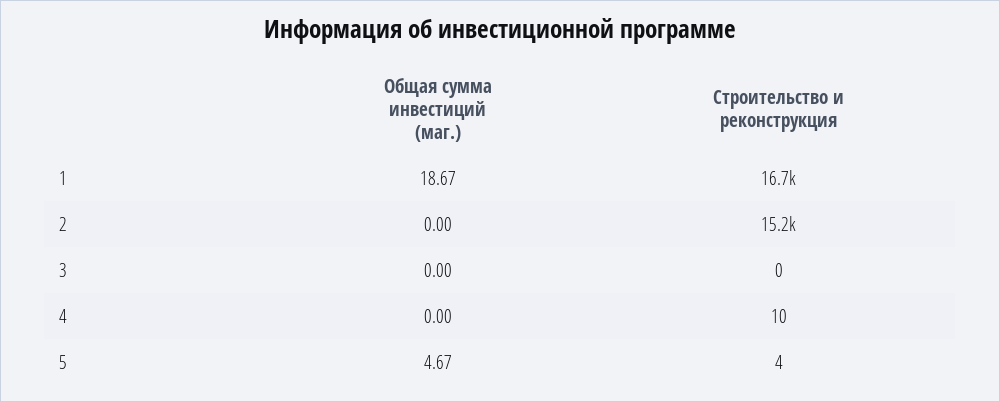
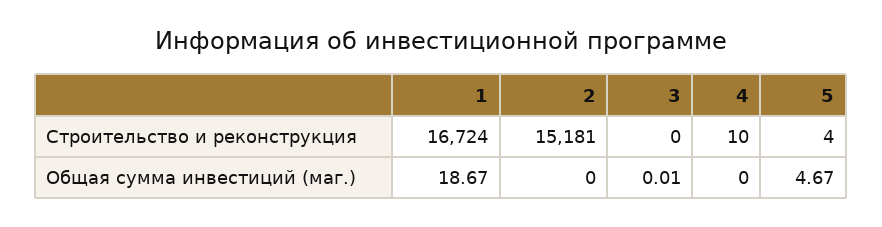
  {
    "Общая сумма инвестиций (маг.)": {
      "1": 18.67,
      "2": 0,
-     "3": 0,
+     "3": 0.01,
      "4": 0,
      "5": 4.67
    },
    "Строительство и реконструкция": {
      "1": 16724,
      "2": 15181,
      "3": 0,
      "4": 10,
      "5": 4
    }
  }

